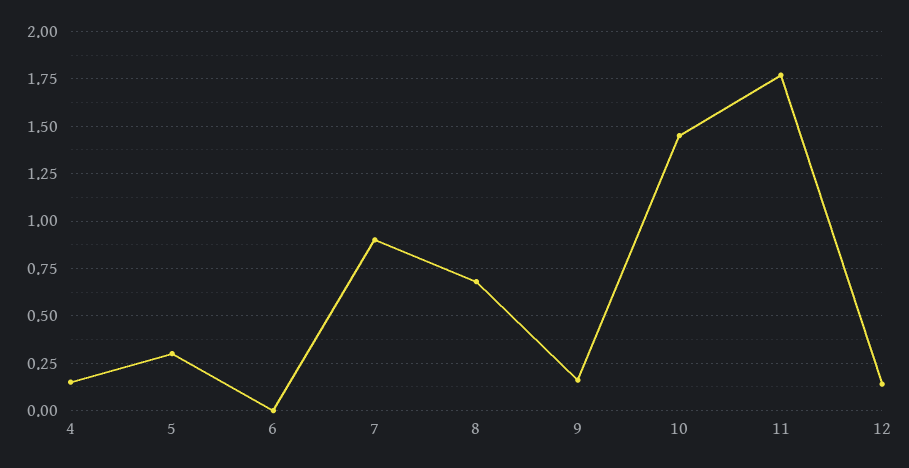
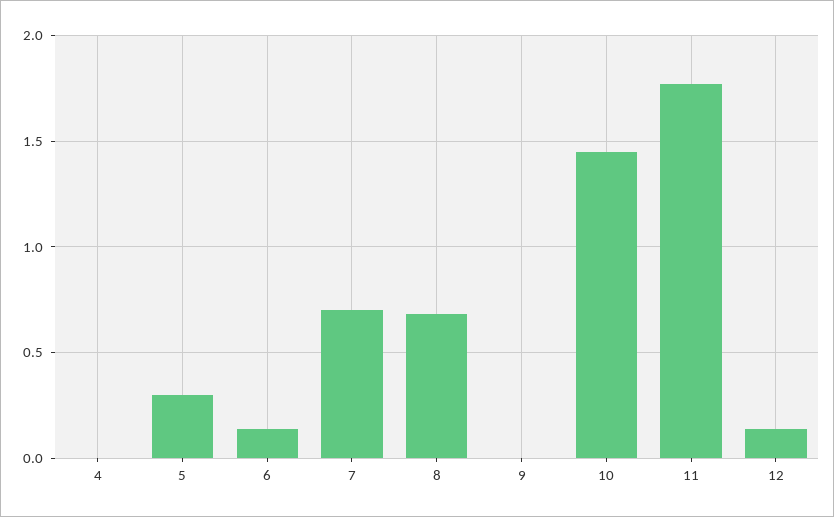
  {
-   "4": 0.15,
+   "4": 0,
    "5": 0.3,
-   "6": 0,
+   "6": 0.15,
-   "7": 0.9,
+   "7": 0.7,
    "8": 0.7,
-   "9": 0.15,
+   "9": 0,
    "10": 1.45,
    "11": 1.75,
    "12": 0.15
  }

